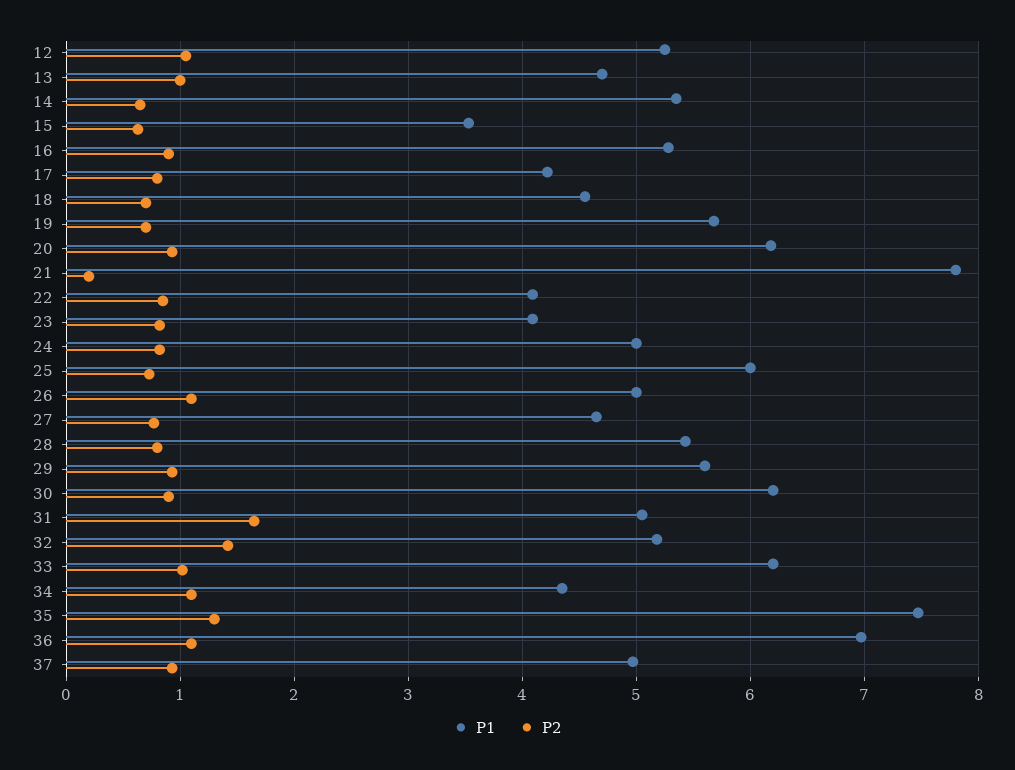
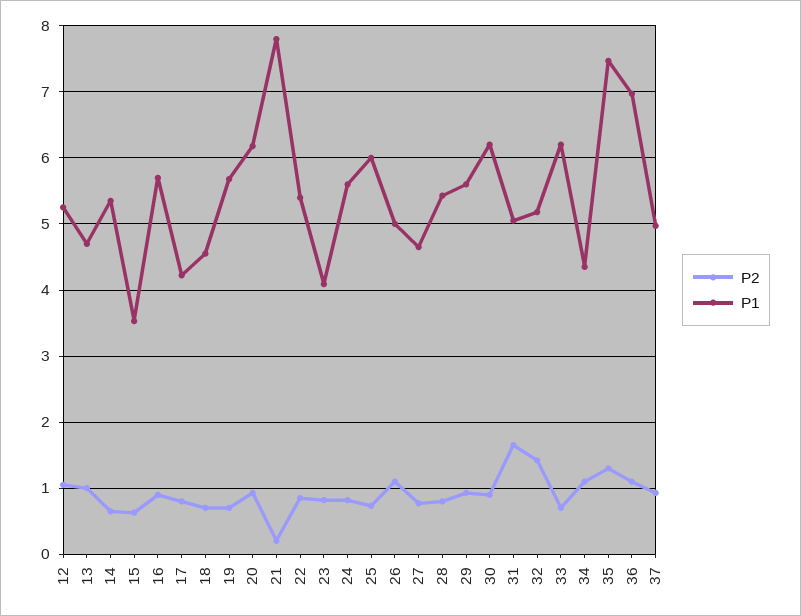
  {
    "P1": {
      "12": 5.3,
      "13": 4.7,
      "14": 5.4,
      "15": 3.5,
-     "16": 5.3,
+     "16": 5.7,
      "17": 4.2,
      "18": 4.6,
      "19": 5.7,
      "20": 6.2,
      "21": 7.8,
-     "22": 4.1,
+     "22": 5.4,
      "23": 4.1,
-     "24": 5,
+     "24": 5.6,
      "25": 6,
      "26": 5,
      "27": 4.7,
      "28": 5.4,
      "29": 5.6,
      "30": 6.2,
      "31": 5.1,
      "32": 5.2,
      "33": 6.2,
      "34": 4.4,
      "35": 7.5,
      "36": 7,
      "37": 5
    },
    "P2": {
      "12": 1.1,
      "13": 1,
      "14": 0.7,
      "15": 0.6,
      "16": 0.9,
      "17": 0.8,
      "18": 0.7,
      "19": 0.7,
      "20": 0.9,
      "21": 0.2,
      "22": 0.9,
      "23": 0.8,
      "24": 0.8,
      "25": 0.7,
      "26": 1.1,
      "27": 0.8,
      "28": 0.8,
      "29": 0.9,
      "30": 0.9,
      "31": 1.7,
      "32": 1.4,
-     "33": 1,
+     "33": 0.7,
      "34": 1.1,
      "35": 1.3,
      "36": 1.1,
      "37": 0.9
    }
  }

